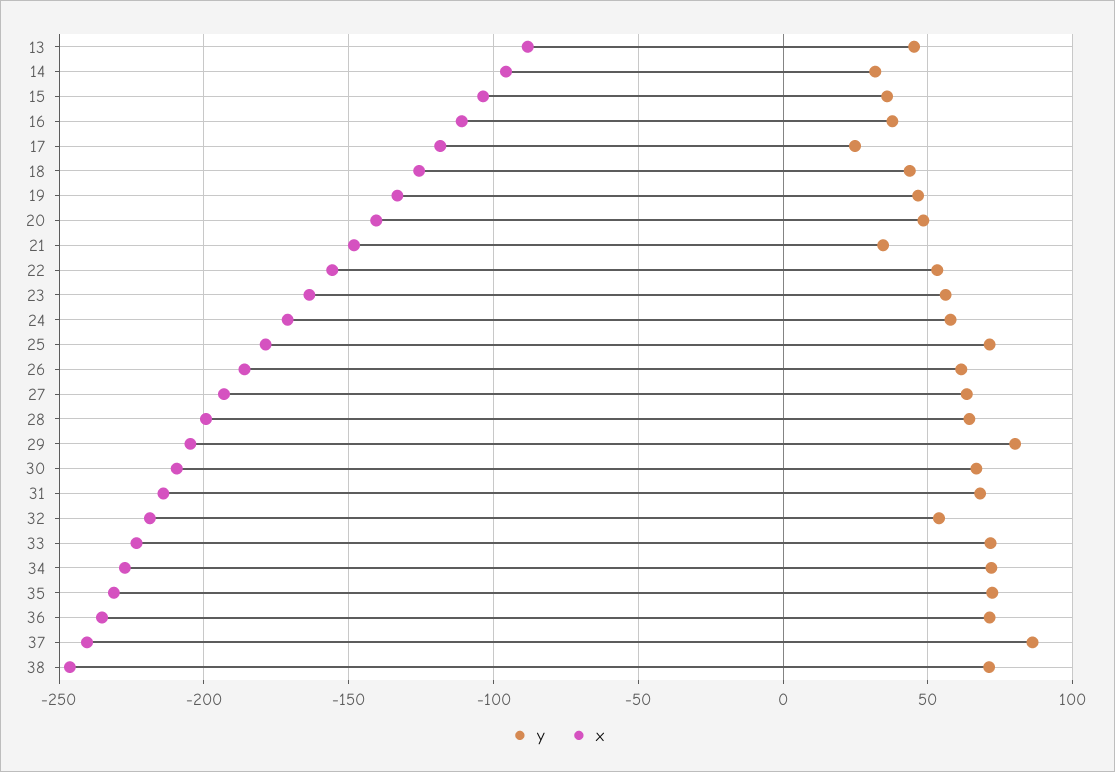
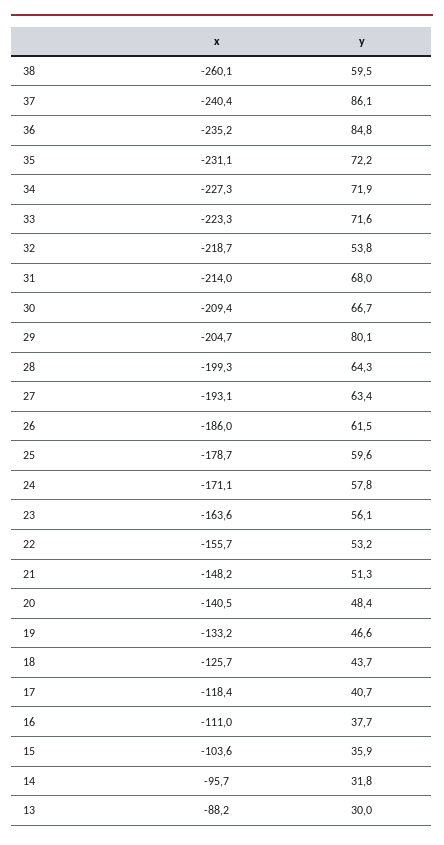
  {
    "y": {
-     "13": 45,
+     "13": 30,
      "14": 31.8,
      "15": 35.9,
      "16": 37.7,
-     "17": 25,
+     "17": 40.7,
      "18": 43.7,
      "19": 46.6,
      "20": 48.4,
-     "21": 35,
+     "21": 51.3,
      "22": 53.2,
      "23": 56.1,
      "24": 57.8,
-     "25": 70,
+     "25": 59.6,
      "26": 61.5,
      "27": 63.4,
      "28": 64.3,
      "29": 80.1,
      "30": 66.7,
      "31": 68,
      "32": 53.8,
      "33": 71.6,
      "34": 71.9,
      "35": 72.2,
-     "36": 70,
+     "36": 84.8,
      "37": 86.1,
-     "38": 70
+     "38": 59.5
    },
    "x": {
      "13": -88.2,
      "14": -95.7,
      "15": -103.6,
      "16": -111,
      "17": -118.4,
      "18": -125.7,
      "19": -133.2,
      "20": -140.5,
      "21": -148.2,
      "22": -155.7,
      "23": -163.6,
      "24": -171.1,
      "25": -178.7,
      "26": -186,
      "27": -193.1,
      "28": -199.3,
      "29": -204.7,
      "30": -209.4,
      "31": -214,
      "32": -218.7,
      "33": -223.3,
      "34": -227.3,
      "35": -231.1,
      "36": -235.2,
      "37": -240.4,
-     "38": -245
+     "38": -260.1
    }
  }

